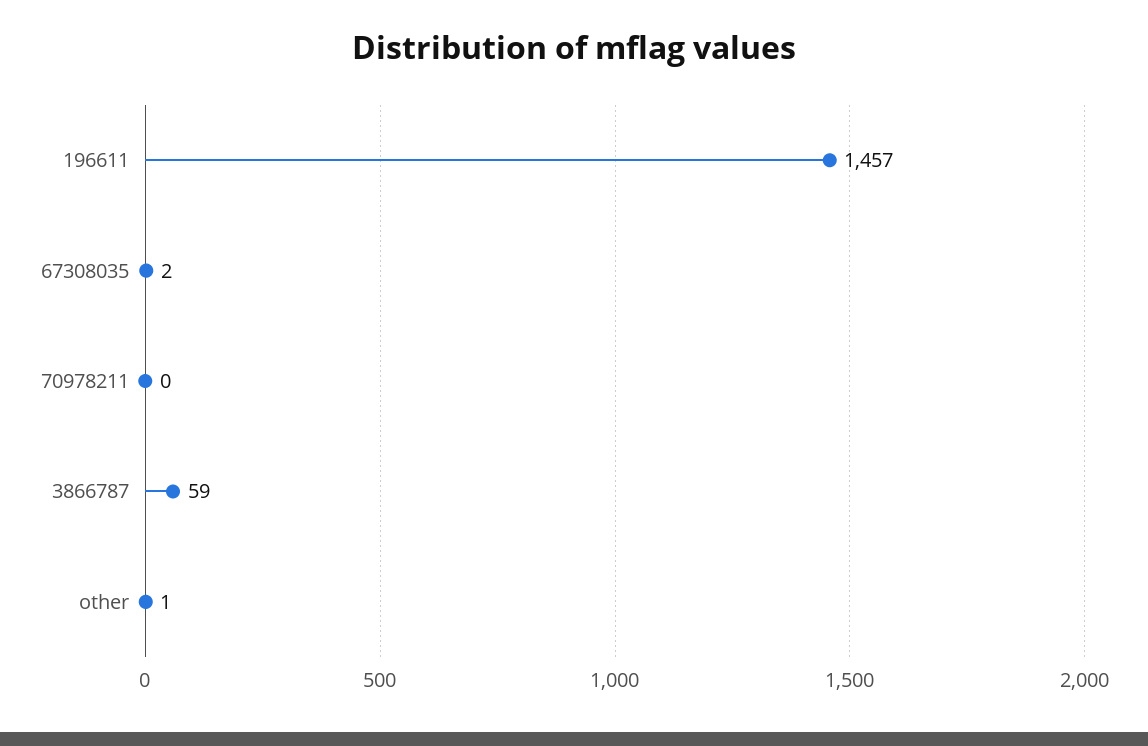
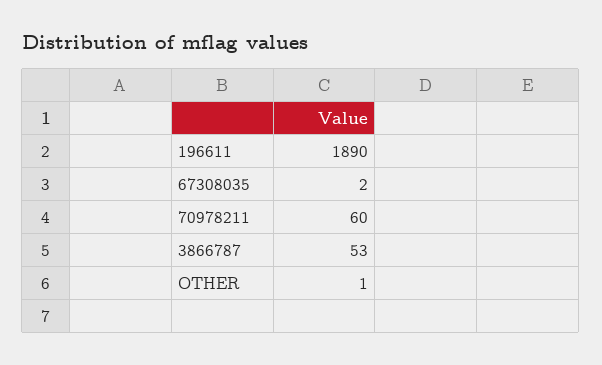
  {
-   "196611": 1457,
+   "196611": 1890,
    "67308035": 2,
-   "70978211": 0,
+   "70978211": 60,
-   "3866787": 59,
+   "3866787": 53,
    "other": 1
  }

